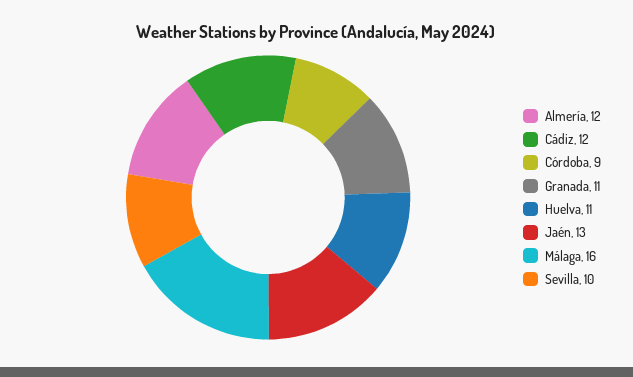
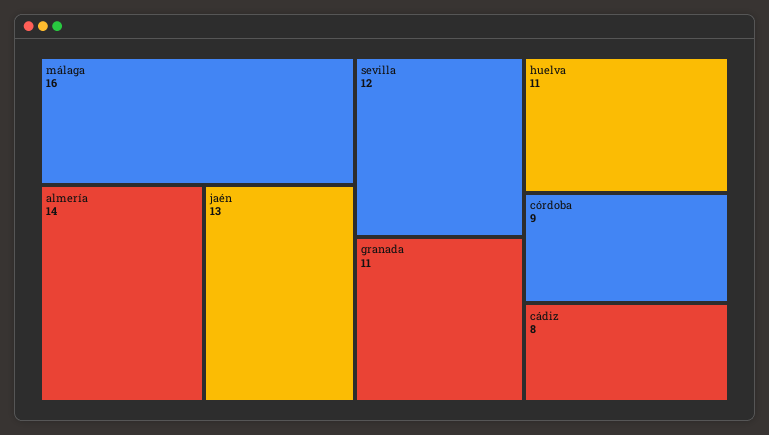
  {
-   "Almería": 12,
+   "Almería": 14,
-   "Cádiz": 12,
+   "Cádiz": 8,
    "Córdoba": 9,
    "Granada": 11,
    "Huelva": 11,
    "Jaén": 13,
    "Málaga": 16,
-   "Sevilla": 10
+   "Sevilla": 12
  }

